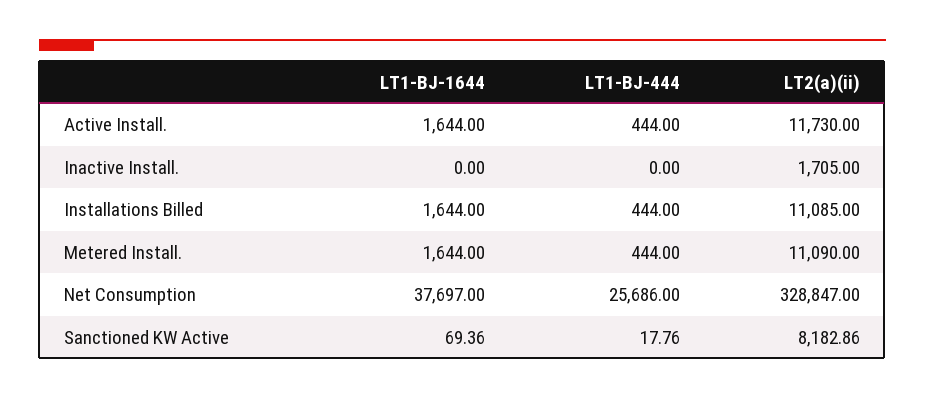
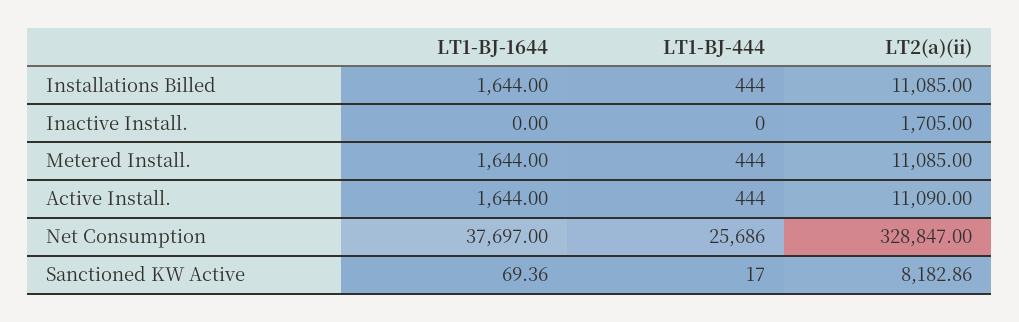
  {
    "LT1-BJ-1644": {
      "Active Install.": 1644,
      "Inactive Install.": 0,
      "Installations Billed": 1644,
      "Metered Install.": 1644,
      "Net Consumption": 37697,
      "Sanctioned KW Active": 69.36
    },
    "LT1-BJ-444": {
      "Active Install.": 444,
      "Inactive Install.": 0,
      "Installations Billed": 444,
      "Metered Install.": 444,
      "Net Consumption": 25686,
-     "Sanctioned KW Active": 17.76
+     "Sanctioned KW Active": 17
    },
    "LT2(a)(ii)": {
-     "Active Install.": 11730,
+     "Active Install.": 11090,
      "Inactive Install.": 1705,
      "Installations Billed": 11085,
-     "Metered Install.": 11090,
+     "Metered Install.": 11085,
      "Net Consumption": 328847,
      "Sanctioned KW Active": 8182.86
    }
  }

